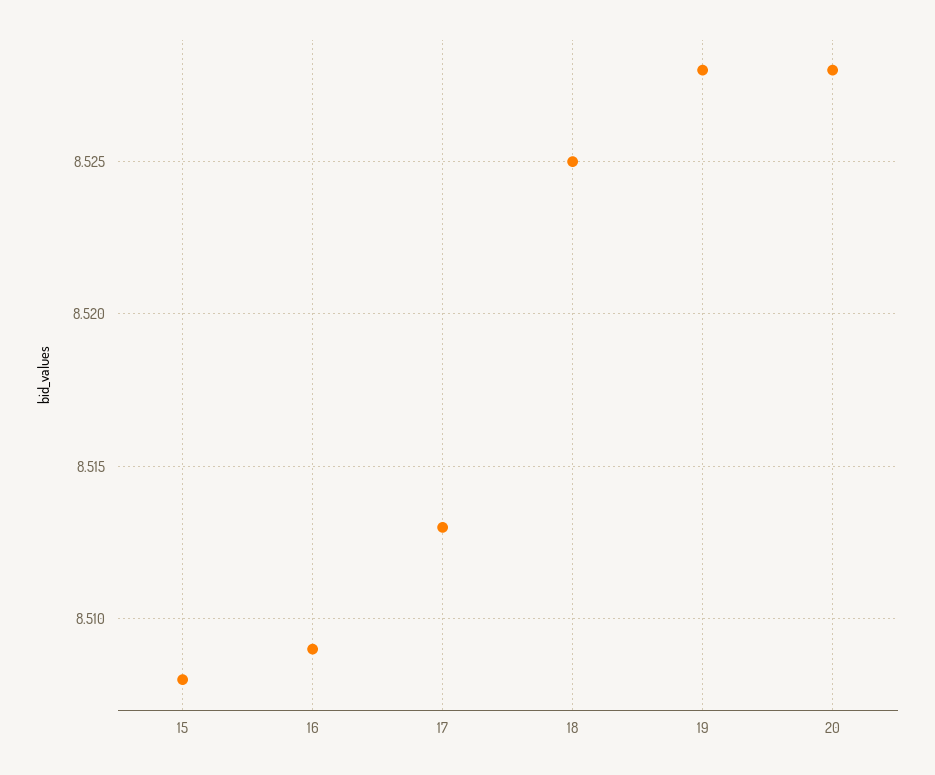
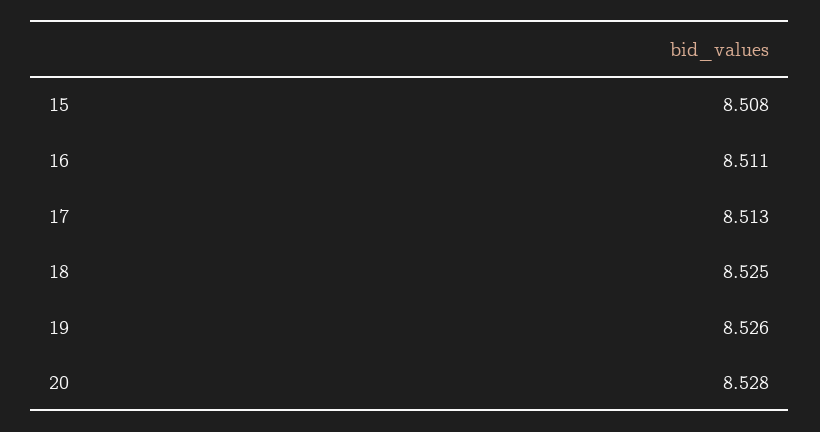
  {
    "15": 8.508,
-   "16": 8.509,
+   "16": 8.511,
    "17": 8.513,
    "18": 8.525,
-   "19": 8.528,
+   "19": 8.526,
    "20": 8.528
  }

